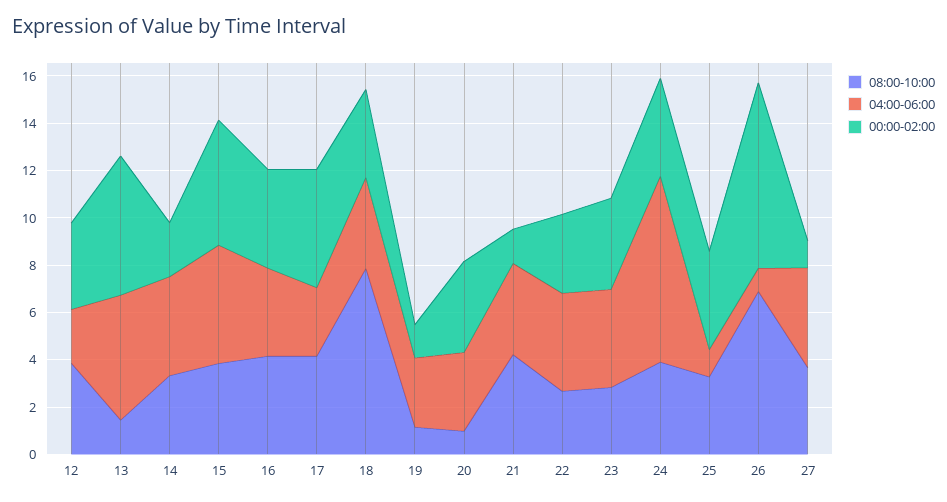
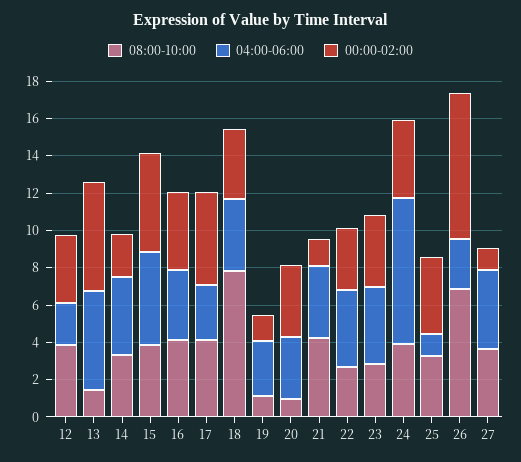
  {
    "08:00-10:00": {
      "12": 4,
      "13": 1.5,
      "14": 3.5,
      "15": 4,
      "16": 4,
      "17": 4,
      "18": 8,
      "19": 1,
      "20": 1,
      "21": 4,
      "22": 2.5,
      "23": 3,
      "24": 4,
      "25": 3.5,
      "26": 7,
      "27": 3.5
    },
    "04:00-06:00": {
      "12": 2.5,
      "13": 5.5,
      "14": 4,
      "15": 5,
      "16": 3.5,
      "17": 3,
      "18": 4,
      "19": 3,
      "20": 3.5,
      "21": 4,
      "22": 4,
      "23": 4,
      "24": 8,
      "25": 1,
-     "26": 1,
+     "26": 2.5,
      "27": 4
    },
    "00:00-02:00": {
      "12": 3.5,
      "13": 6,
      "14": 2.5,
      "15": 5.5,
      "16": 4,
      "17": 5,
      "18": 3.5,
      "19": 1.5,
      "20": 4,
      "21": 1.5,
      "22": 3.5,
      "23": 4,
      "24": 4,
      "25": 4,
      "26": 8,
      "27": 1
    }
  }

